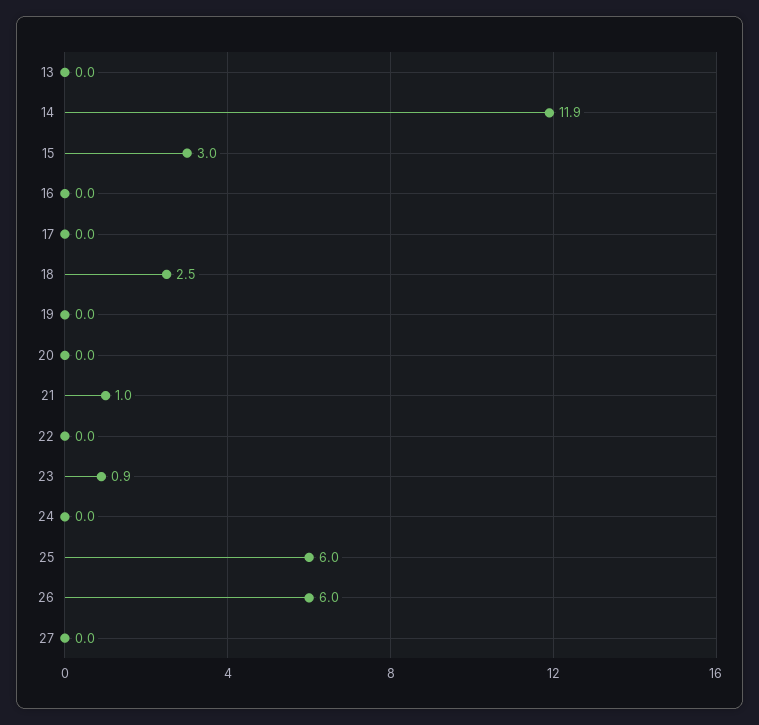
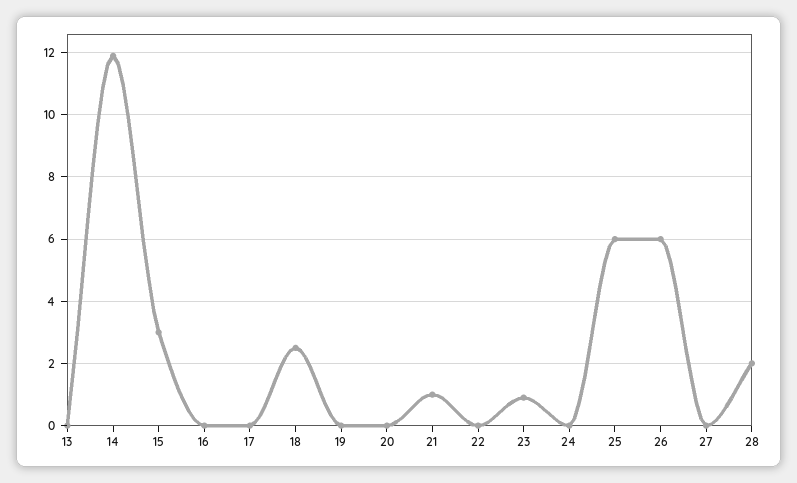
  {
    "13": 0,
    "14": 11.9,
    "15": 3,
    "16": 0,
    "17": 0,
    "18": 2.5,
    "19": 0,
    "20": 0,
    "21": 1,
    "22": 0,
    "23": 0.9,
    "24": 0,
    "25": 6,
    "26": 6,
-   "27": 0
+   "27": 0,
+   "28": 2
  }

